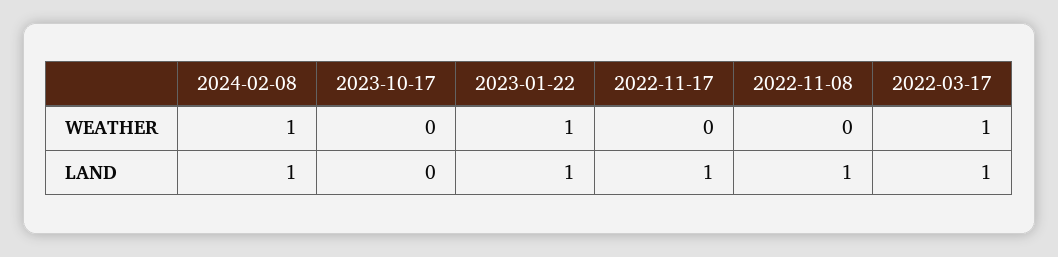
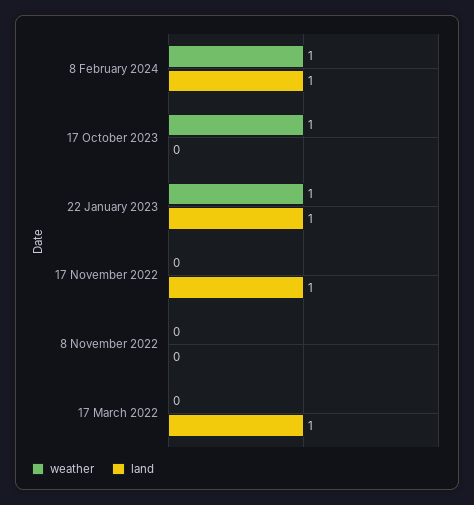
  {
    "WEATHER": {
      "2024-02-08": 1,
-     "2023-10-17": 0,
+     "2023-10-17": 1,
      "2023-01-22": 1,
      "2022-11-17": 0,
      "2022-11-08": 0,
-     "2022-03-17": 1
+     "2022-03-17": 0
    },
    "LAND": {
      "2024-02-08": 1,
      "2023-10-17": 0,
      "2023-01-22": 1,
      "2022-11-17": 1,
-     "2022-11-08": 1,
+     "2022-11-08": 0,
      "2022-03-17": 1
    }
  }

